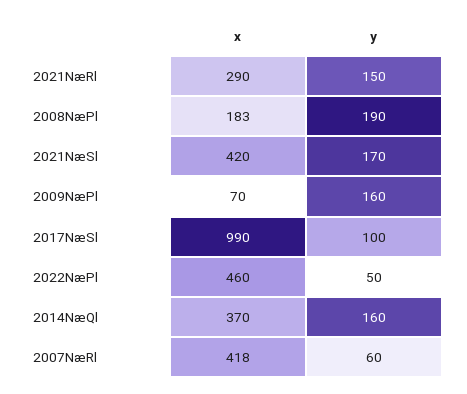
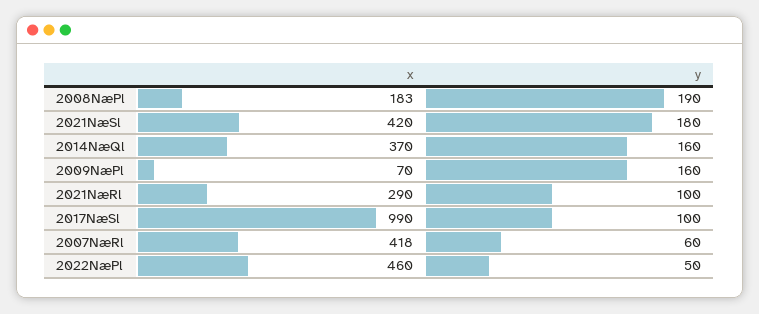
  {
    "x": {
      "2021NæRl": 290,
      "2008NæPl": 183,
      "2021NæSl": 420,
      "2009NæPl": 70,
      "2017NæSl": 990,
      "2022NæPl": 460,
      "2014NæQl": 370,
      "2007NæRl": 418
    },
    "y": {
-     "2021NæRl": 150,
+     "2021NæRl": 100,
      "2008NæPl": 190,
-     "2021NæSl": 170,
+     "2021NæSl": 180,
      "2009NæPl": 160,
      "2017NæSl": 100,
      "2022NæPl": 50,
      "2014NæQl": 160,
      "2007NæRl": 60
    }
  }

